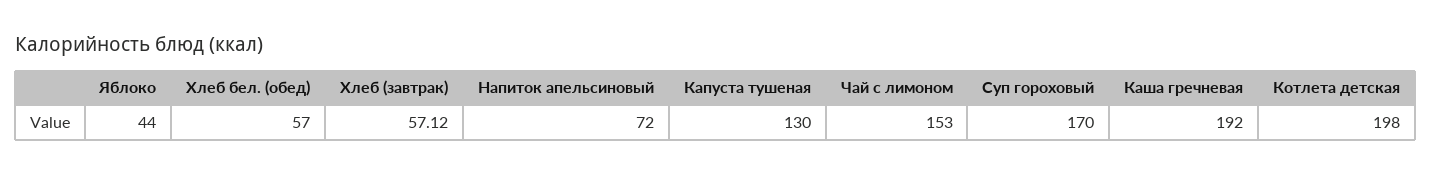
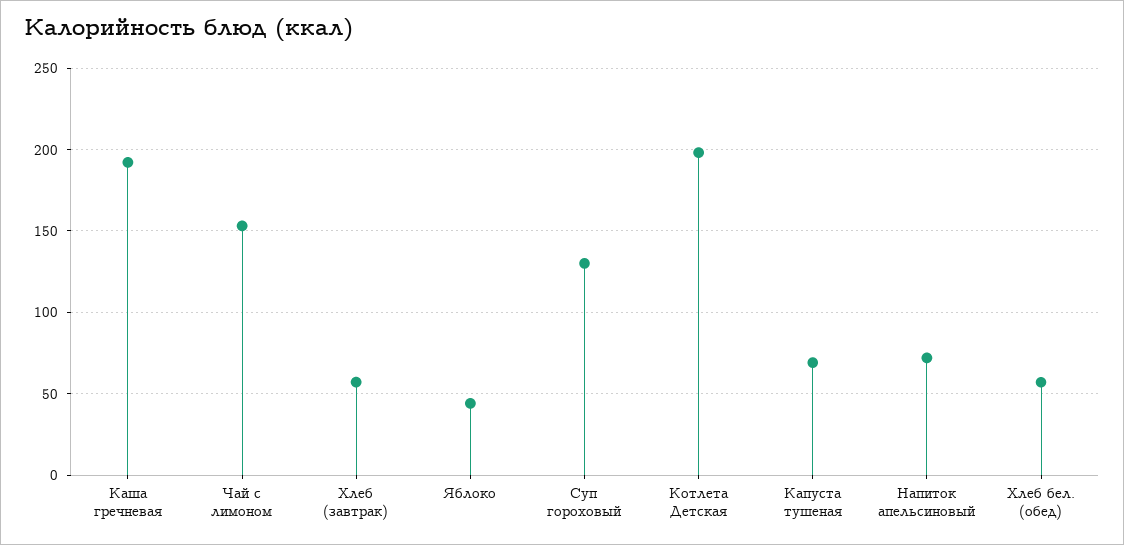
  {
    "Яблоко": 44,
    "Хлеб бел. (обед)": 57,
    "Хлеб (завтрак)": 57.12,
    "Напиток апельсиновый": 72,
-   "Капуста тушеная": 130,
+   "Капуста тушеная": 70,
    "Чай с лимоном": 153,
-   "Суп гороховый": 170,
+   "Суп гороховый": 130,
    "Каша гречневая": 192,
    "Котлета детская": 198
  }

